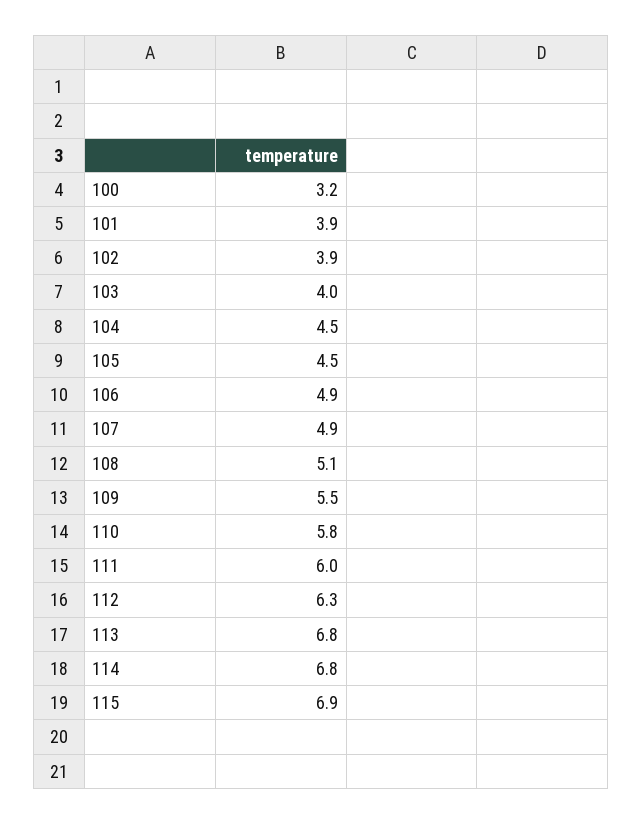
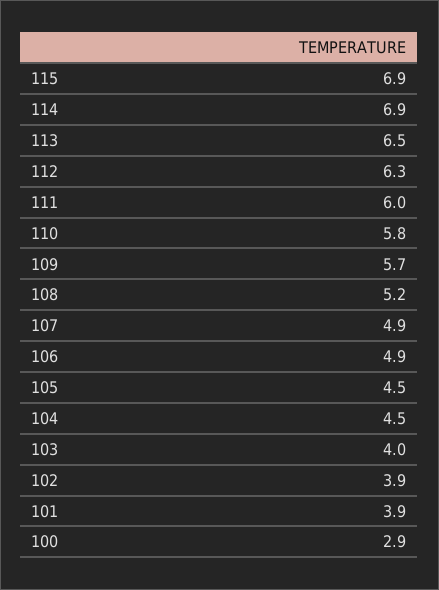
  {
-   "100": 3.2,
+   "100": 2.9,
    "101": 3.9,
    "102": 3.9,
    "103": 4,
    "104": 4.5,
    "105": 4.5,
    "106": 4.9,
    "107": 4.9,
-   "108": 5.1,
+   "108": 5.2,
-   "109": 5.5,
+   "109": 5.7,
    "110": 5.8,
    "111": 6,
    "112": 6.3,
-   "113": 6.8,
+   "113": 6.5,
-   "114": 6.8,
+   "114": 6.9,
    "115": 6.9
  }

